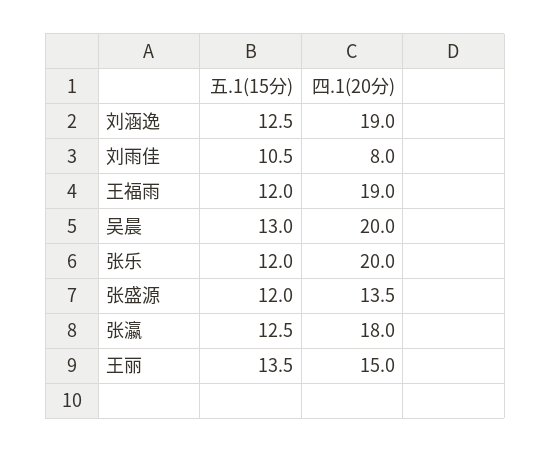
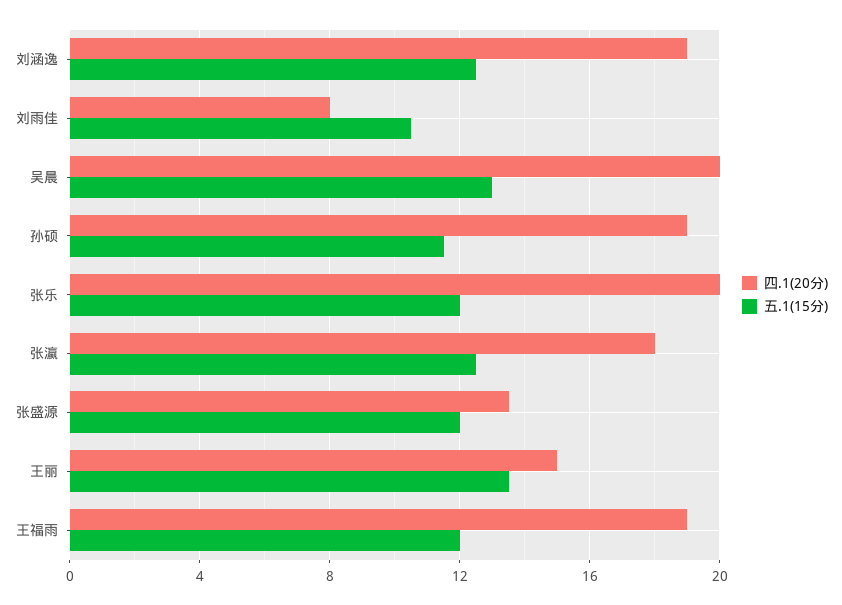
  {
    "五.1(15分)": {
      "刘涵逸": 12.5,
      "刘雨佳": 10.5,
      "王福雨": 12,
      "吴晨": 13,
      "张乐": 12,
      "张盛源": 12,
      "张瀛": 12.5,
-     "王丽": 13.5
+     "王丽": 13.5,
+     "孙硕": 11.5
    },
    "四.1(20分)": {
      "刘涵逸": 19,
      "刘雨佳": 8,
      "王福雨": 19,
      "吴晨": 20,
      "张乐": 20,
      "张盛源": 13.5,
      "张瀛": 18,
-     "王丽": 15
+     "王丽": 15,
+     "孙硕": 19
    }
  }

